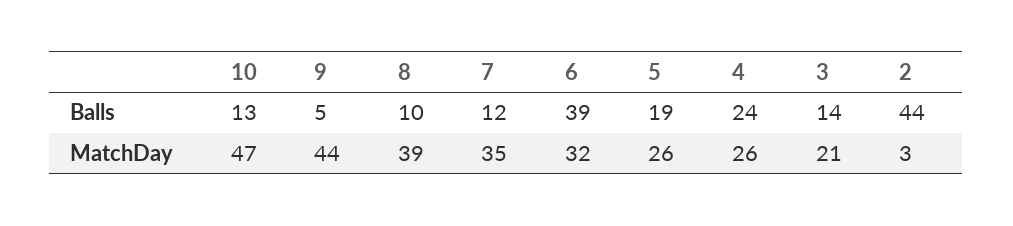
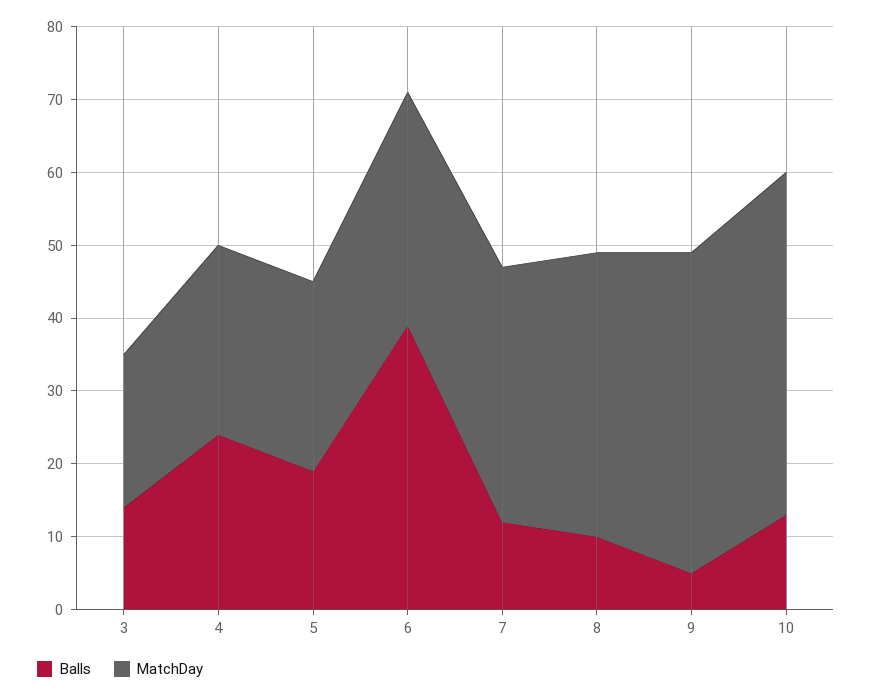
  {
    "Balls": {
      "10": 13,
      "9": 5,
      "8": 10,
      "7": 12,
      "6": 39,
      "5": 19,
      "4": 24,
-     "3": 14,
+     "3": 14
-     "2": 44
    },
    "MatchDay": {
      "10": 47,
      "9": 44,
      "8": 39,
      "7": 35,
      "6": 32,
      "5": 26,
      "4": 26,
-     "3": 21,
+     "3": 21
-     "2": 3
    }
  }

